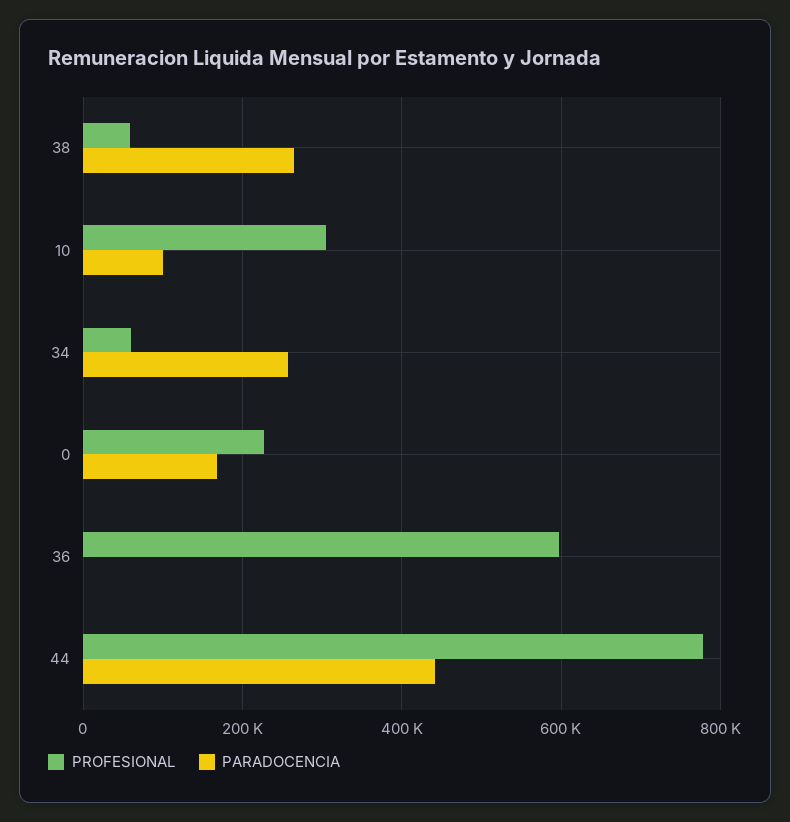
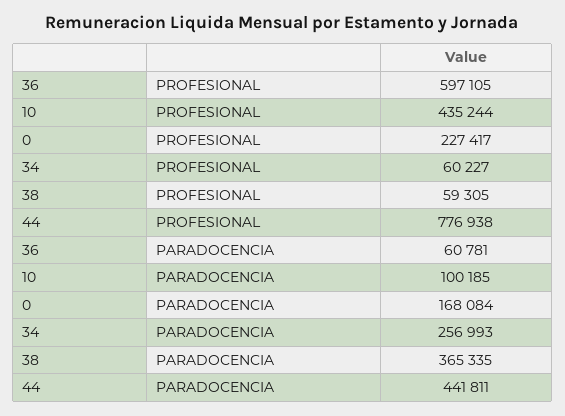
  {
    "PROFESIONAL": {
      "38": 59305,
-     "10": 300000,
+     "10": 435244,
      "34": 60227,
      "0": 227417,
      "36": 597105,
      "44": 776938
    },
    "PARADOCENCIA": {
-     "38": 260000,
+     "38": 365335,
      "10": 100185,
      "34": 256993,
      "0": 168084,
-     "36": 0,
+     "36": 60781,
      "44": 441811
    }
  }

